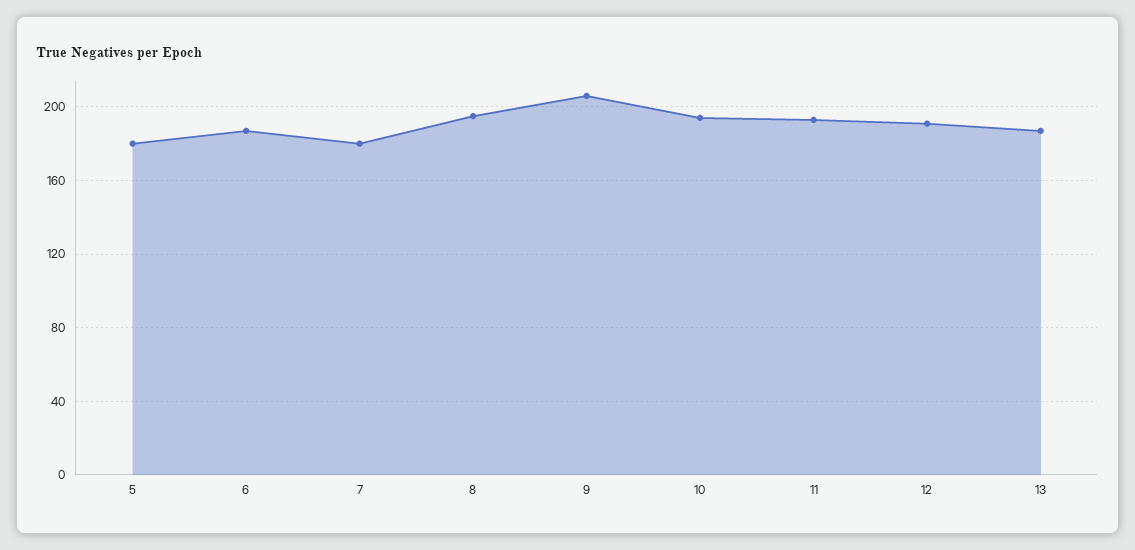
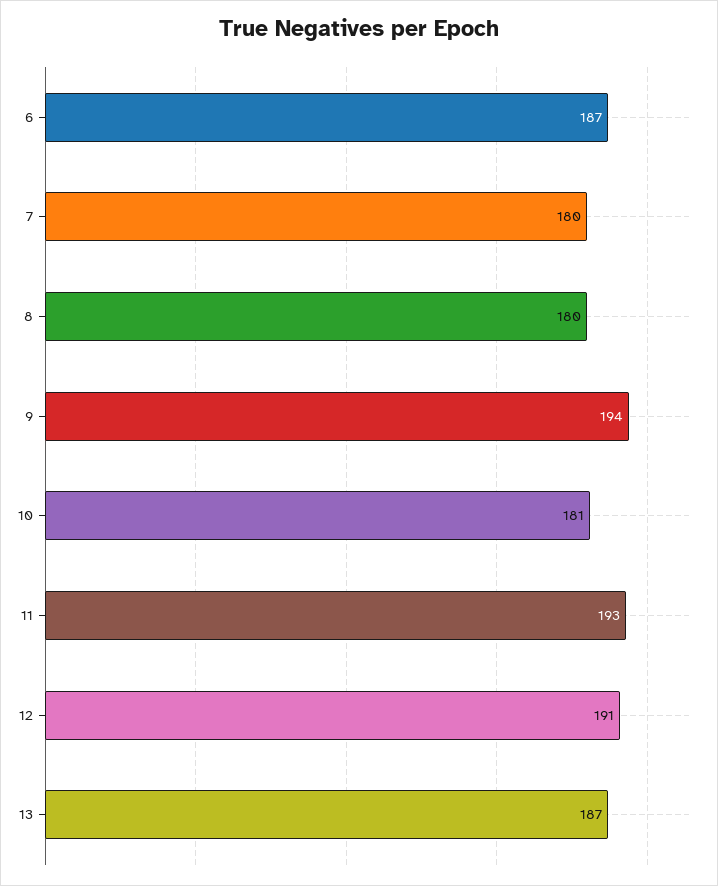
  {
-   "5": 180,
    "6": 187,
    "7": 180,
-   "8": 195,
+   "8": 180,
-   "9": 205,
+   "9": 194,
-   "10": 195,
+   "10": 181,
    "11": 193,
    "12": 191,
    "13": 187
  }

